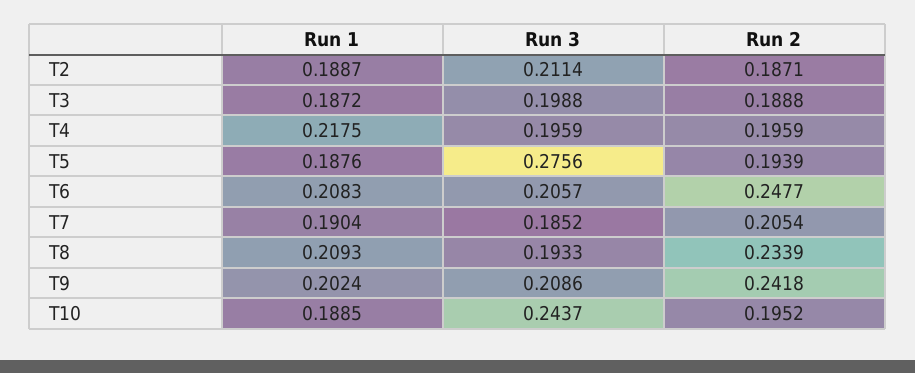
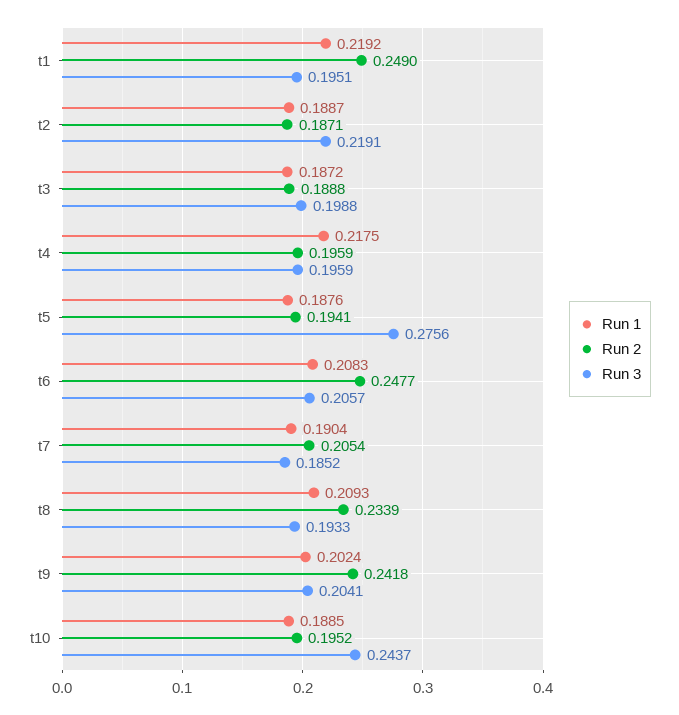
  {
    "Run 1": {
      "T2": 0.1887,
      "T3": 0.1872,
      "T4": 0.2175,
      "T5": 0.1876,
      "T6": 0.2083,
      "T7": 0.1904,
      "T8": 0.2093,
      "T9": 0.2024,
-     "T10": 0.1885
+     "T10": 0.1885,
+     "t1": 0.2192
    },
    "Run 3": {
-     "T2": 0.2114,
+     "T2": 0.2191,
      "T3": 0.1988,
      "T4": 0.1959,
      "T5": 0.2756,
      "T6": 0.2057,
      "T7": 0.1852,
      "T8": 0.1933,
-     "T9": 0.2086,
+     "T9": 0.2041,
-     "T10": 0.2437
+     "T10": 0.2437,
+     "t1": 0.1951
    },
    "Run 2": {
      "T2": 0.1871,
      "T3": 0.1888,
      "T4": 0.1959,
-     "T5": 0.1939,
+     "T5": 0.1941,
      "T6": 0.2477,
      "T7": 0.2054,
      "T8": 0.2339,
      "T9": 0.2418,
-     "T10": 0.1952
+     "T10": 0.1952,
+     "t1": 0.249
    }
  }

